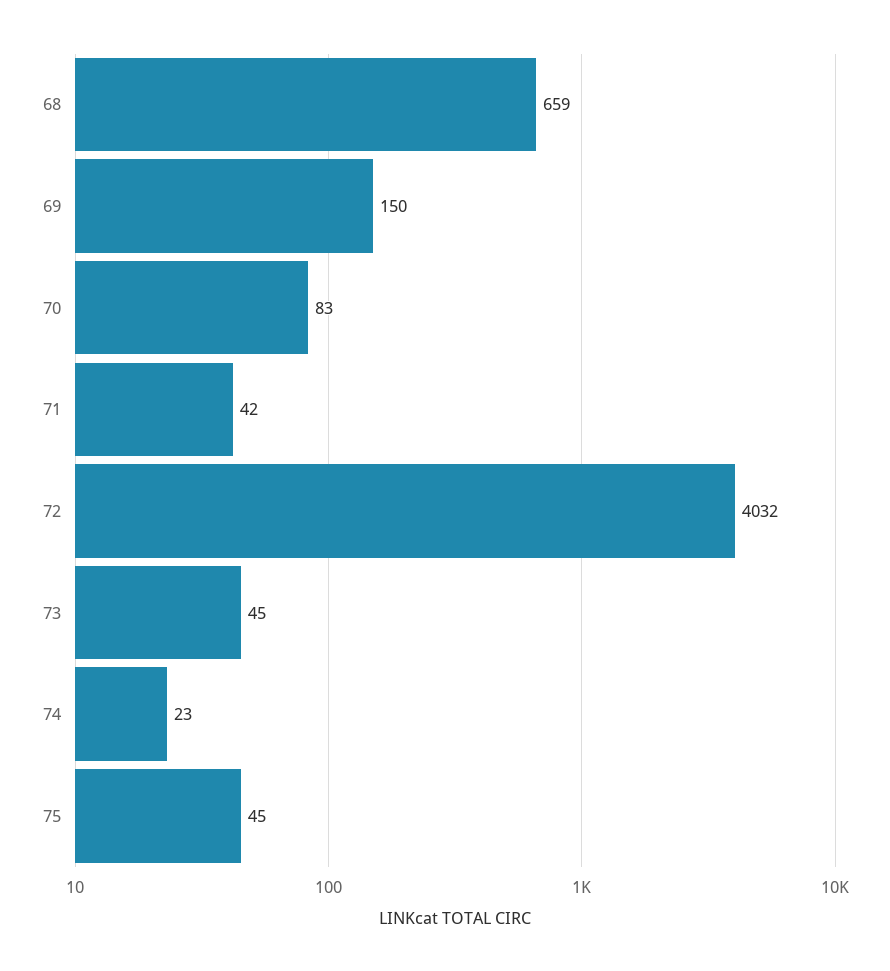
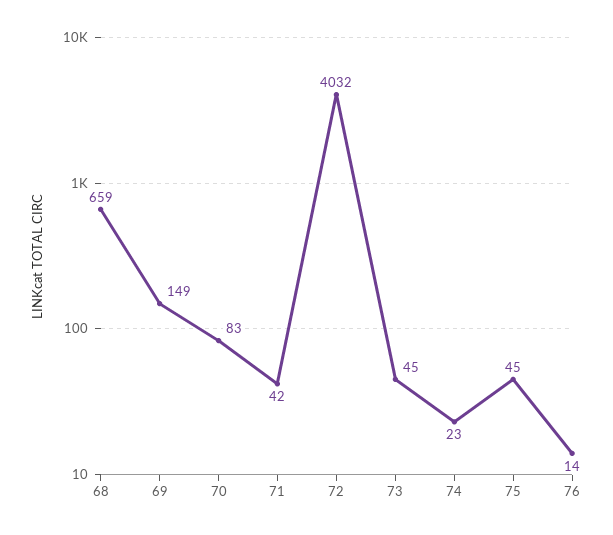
  {
    "68": 659,
-   "69": 150,
+   "69": 149,
    "70": 83,
    "71": 42,
    "72": 4032,
    "73": 45,
    "74": 23,
-   "75": 45
+   "75": 45,
+   "76": 14
  }

